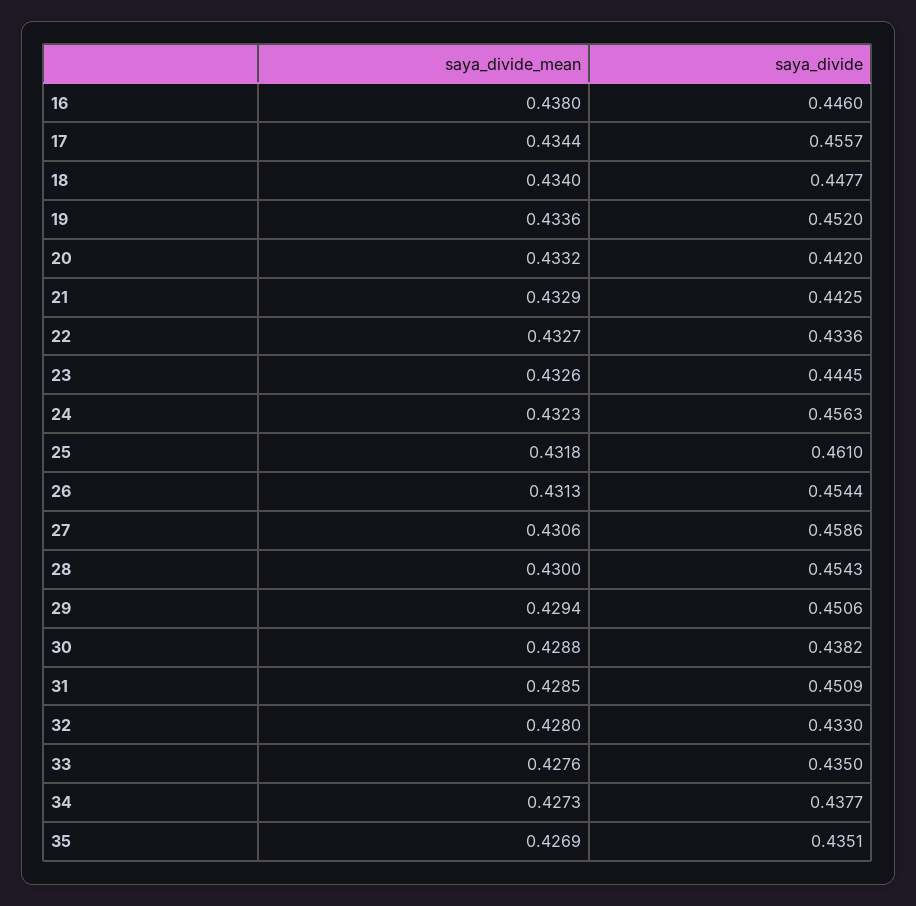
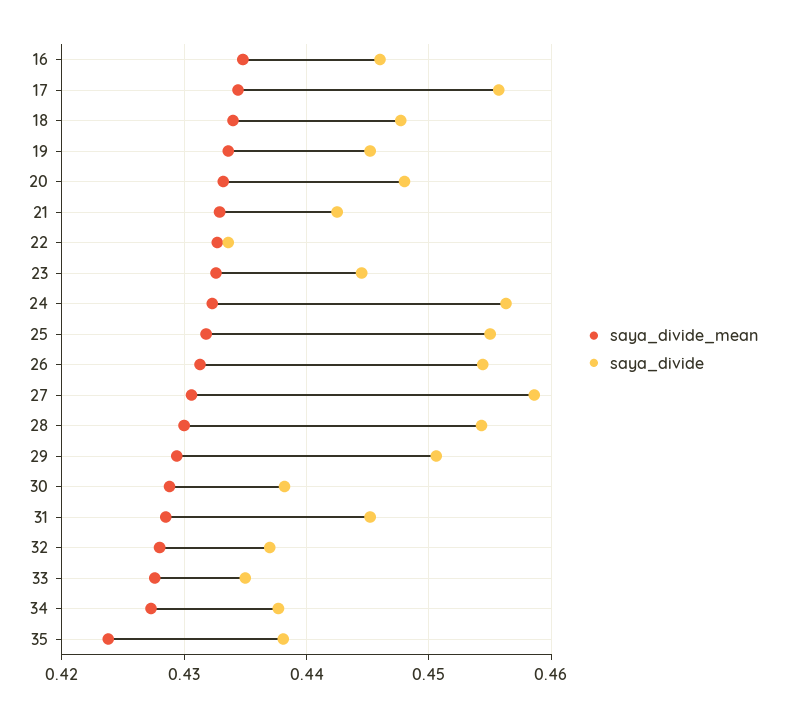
  {
    "saya_divide_mean": {
-     "16": 0.438,
+     "16": 0.435,
      "17": 0.4344,
      "18": 0.434,
      "19": 0.4336,
      "20": 0.4332,
      "21": 0.4329,
      "22": 0.4327,
      "23": 0.4326,
      "24": 0.4323,
      "25": 0.4318,
      "26": 0.4313,
      "27": 0.4306,
      "28": 0.43,
      "29": 0.4294,
      "30": 0.4288,
      "31": 0.4285,
      "32": 0.428,
      "33": 0.4276,
      "34": 0.4273,
-     "35": 0.4269
+     "35": 0.424
    },
    "saya_divide": {
      "16": 0.446,
      "17": 0.4557,
      "18": 0.4477,
-     "19": 0.452,
+     "19": 0.445,
-     "20": 0.442,
+     "20": 0.448,
      "21": 0.4425,
      "22": 0.4336,
      "23": 0.4445,
      "24": 0.4563,
-     "25": 0.461,
+     "25": 0.455,
      "26": 0.4544,
      "27": 0.4586,
      "28": 0.4543,
      "29": 0.4506,
      "30": 0.4382,
-     "31": 0.4509,
+     "31": 0.445,
-     "32": 0.433,
+     "32": 0.437,
      "33": 0.435,
      "34": 0.4377,
-     "35": 0.4351
+     "35": 0.438
    }
  }

